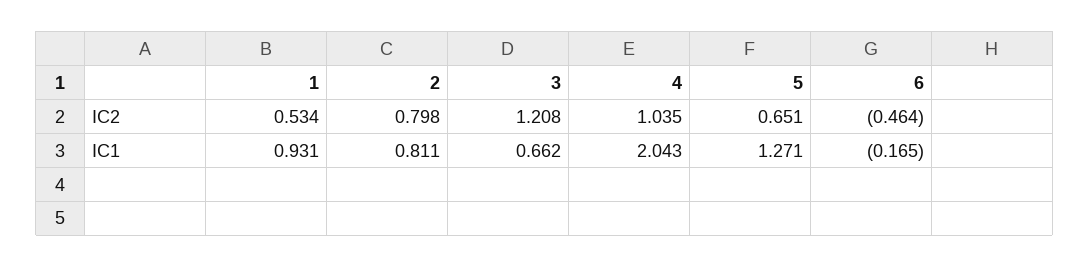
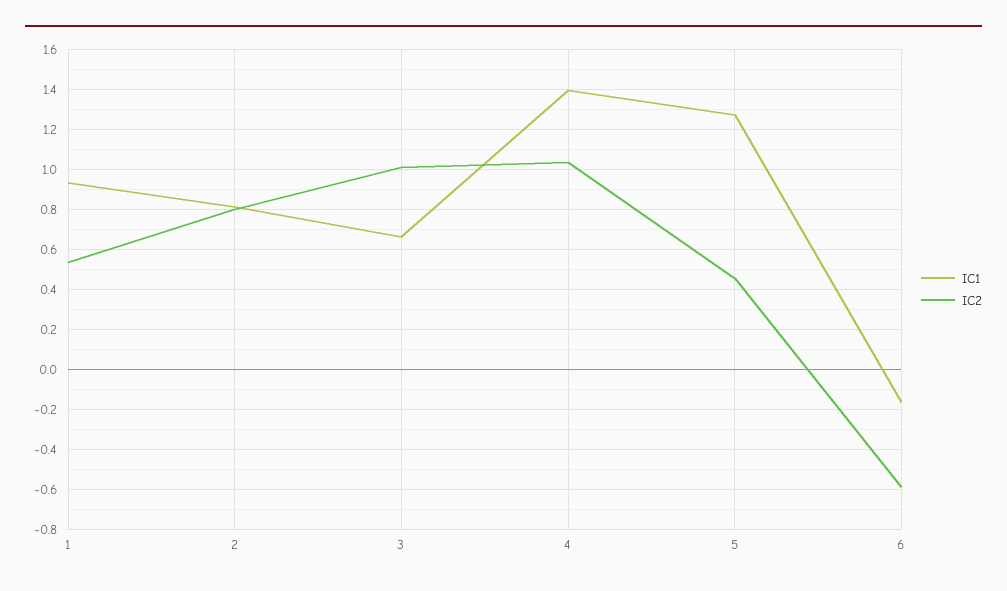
  {
    "IC2": {
      "1": 0.534,
      "2": 0.798,
-     "3": 1.208,
+     "3": 1,
      "4": 1.035,
-     "5": 0.651,
+     "5": 0.45,
-     "6": -0.464
+     "6": -0.6
    },
    "IC1": {
      "1": 0.931,
      "2": 0.811,
      "3": 0.662,
-     "4": 2.043,
+     "4": 1.4,
      "5": 1.271,
      "6": -0.165
    }
  }

